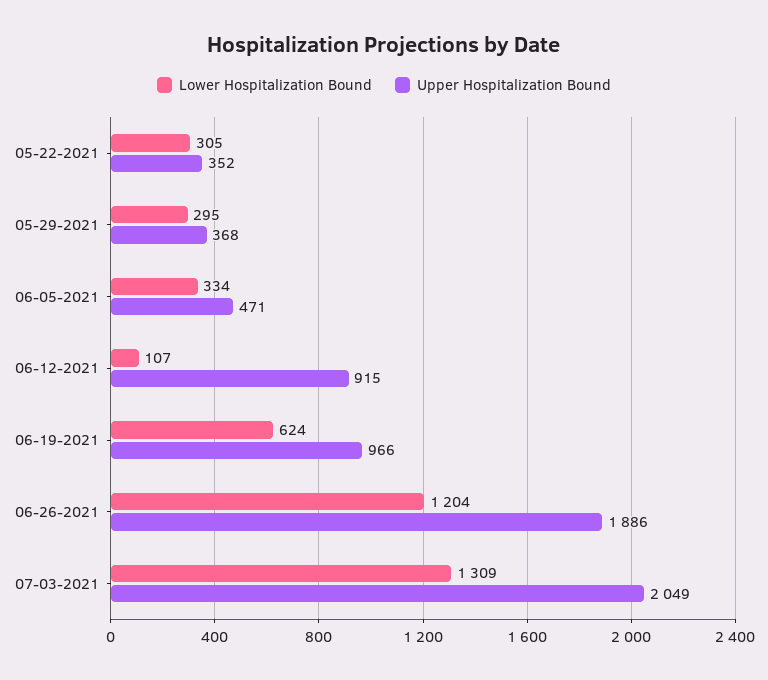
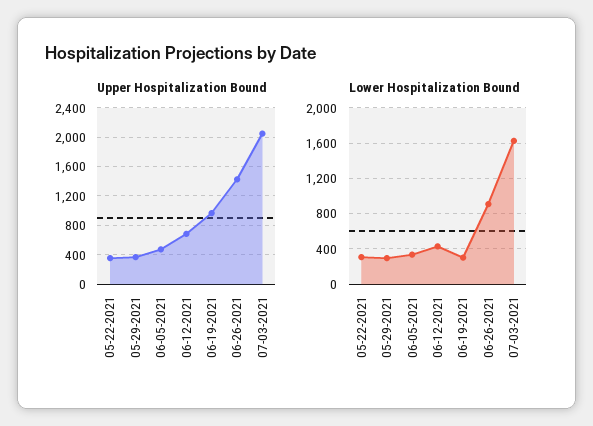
  {
    "Lower Hospitalization Bound": {
      "05-22-2021": 305,
      "05-29-2021": 295,
      "06-05-2021": 334,
-     "06-12-2021": 107,
+     "06-12-2021": 400,
-     "06-19-2021": 624,
+     "06-19-2021": 300,
-     "06-26-2021": 1204,
+     "06-26-2021": 900,
-     "07-03-2021": 1309
+     "07-03-2021": 1600
    },
    "Upper Hospitalization Bound": {
      "05-22-2021": 352,
      "05-29-2021": 368,
      "06-05-2021": 471,
-     "06-12-2021": 915,
+     "06-12-2021": 700,
      "06-19-2021": 966,
-     "06-26-2021": 1886,
+     "06-26-2021": 1400,
      "07-03-2021": 2049
    }
  }

